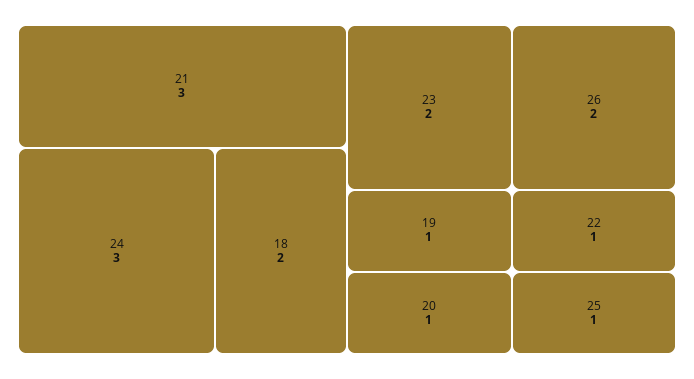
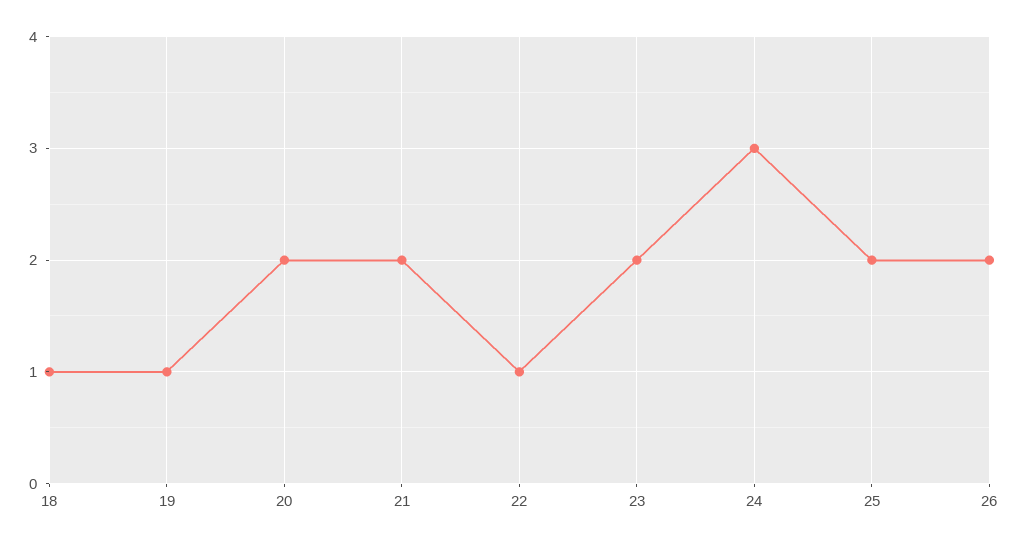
  {
-   "21": 3,
+   "21": 2,
    "24": 3,
-   "18": 2,
+   "18": 1,
    "23": 2,
    "26": 2,
    "19": 1,
-   "20": 1,
+   "20": 2,
    "22": 1,
-   "25": 1
+   "25": 2
  }

